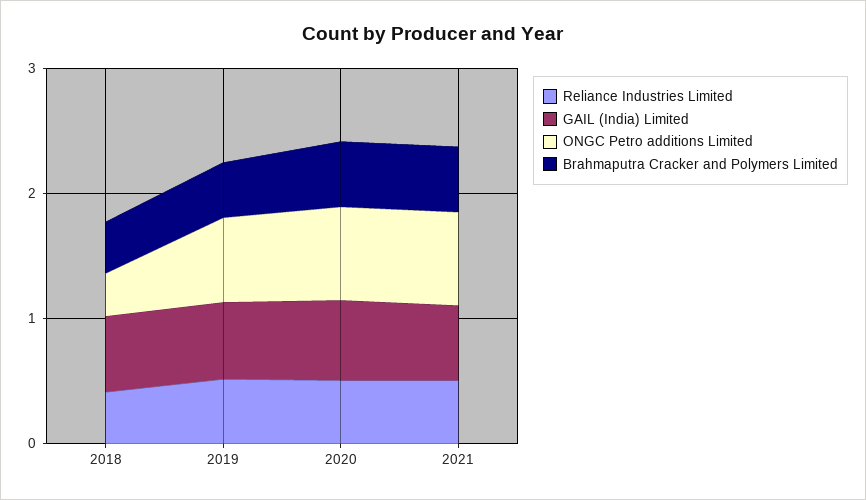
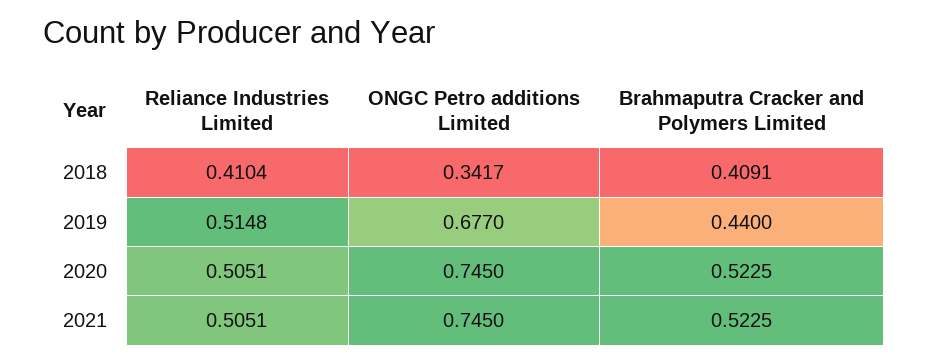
  {
    "Reliance Industries Limited": {
      "2018": 0.4104,
      "2019": 0.5148,
      "2020": 0.5051,
      "2021": 0.5051
    },
-   "GAIL (India) Limited": {
-     "2018": 0.6,
-     "2019": 0.6,
-     "2020": 0.6,
-     "2021": 0.6
-   },
    "ONGC Petro additions Limited": {
      "2018": 0.3417,
      "2019": 0.677,
      "2020": 0.745,
      "2021": 0.745
    },
    "Brahmaputra Cracker and Polymers Limited": {
      "2018": 0.4091,
      "2019": 0.44,
      "2020": 0.5225,
      "2021": 0.5225
    }
  }

